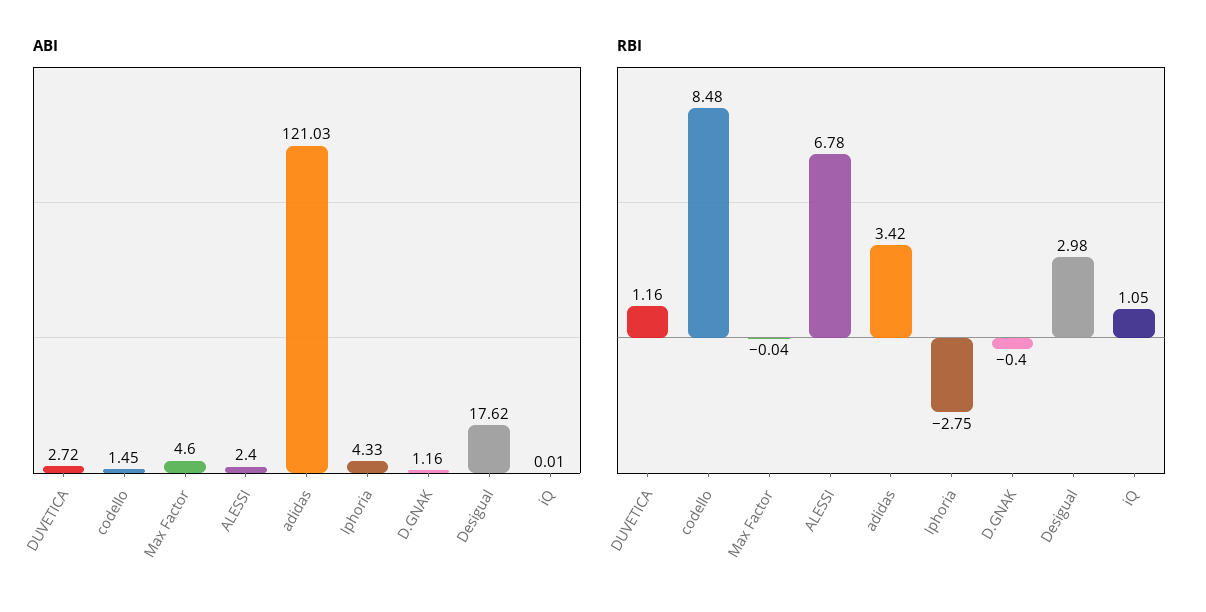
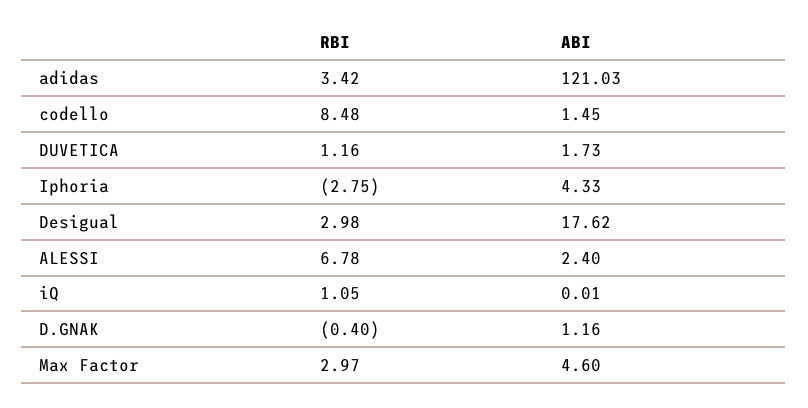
  {
    "ABI": {
-     "DUVETICA": 2.72,
+     "DUVETICA": 1.73,
      "codello": 1.45,
      "Max Factor": 4.6,
      "ALESSI": 2.4,
      "adidas": 121.03,
      "Iphoria": 4.33,
      "D.GNAK": 1.16,
      "Desigual": 17.62,
      "iQ": 0.01
    },
    "RBI": {
      "DUVETICA": 1.16,
      "codello": 8.48,
-     "Max Factor": -0.04,
+     "Max Factor": 2.97,
      "ALESSI": 6.78,
      "adidas": 3.42,
      "Iphoria": -2.75,
      "D.GNAK": -0.4,
      "Desigual": 2.98,
      "iQ": 1.05
    }
  }

